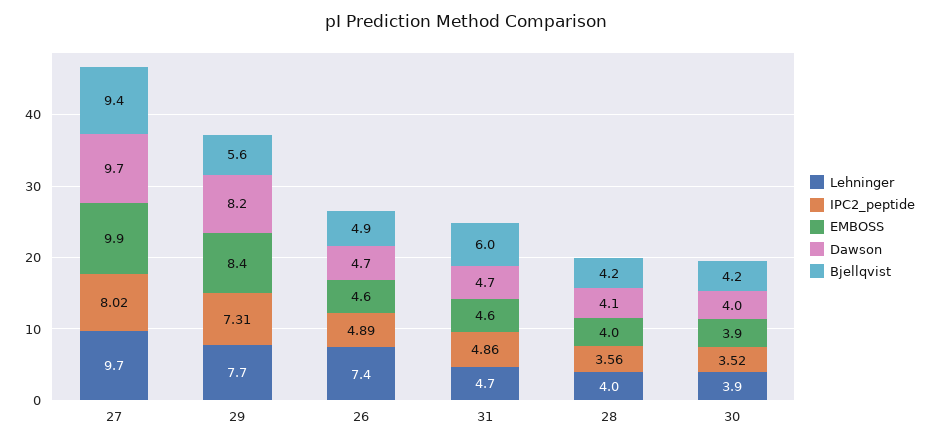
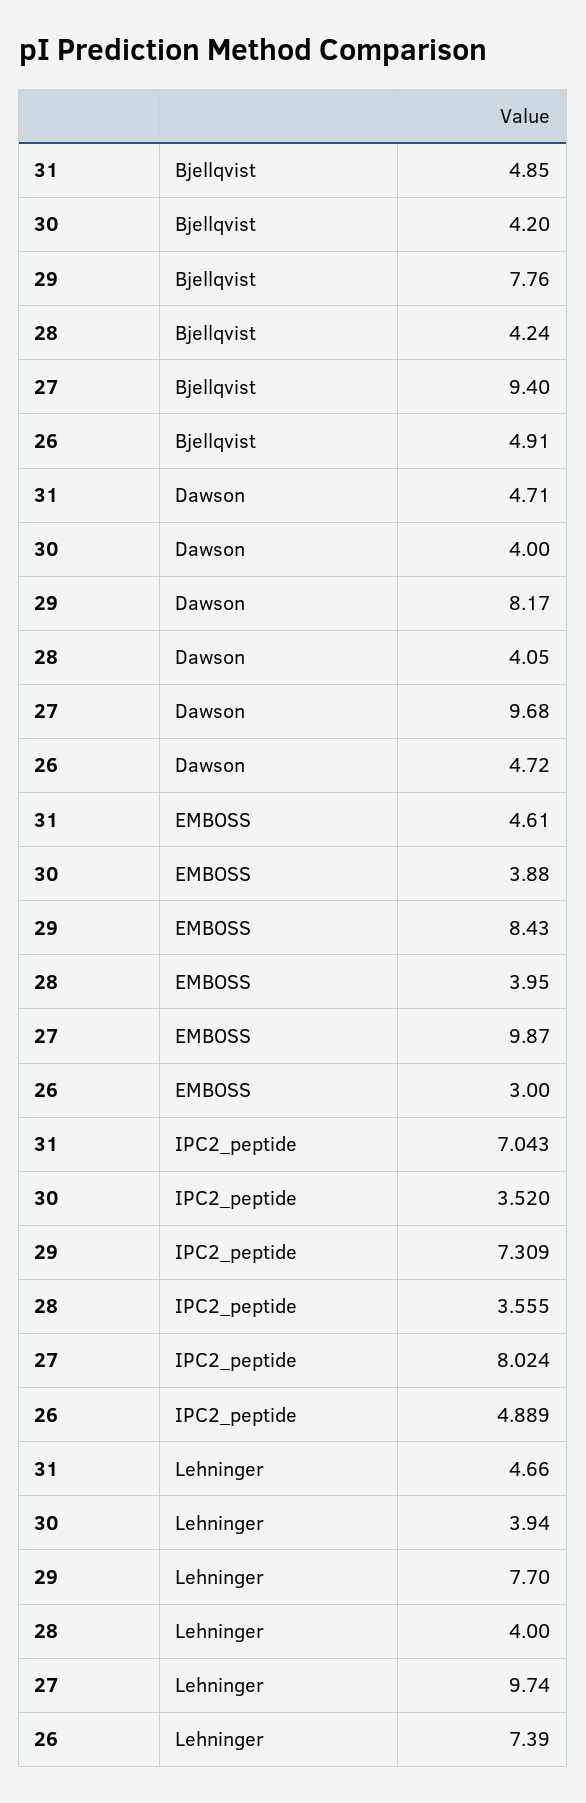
  {
    "Lehninger": {
      "27": 9.74,
      "29": 7.7,
      "26": 7.39,
      "31": 4.66,
      "28": 4,
      "30": 3.94
    },
    "IPC2_peptide": {
      "27": 8.024,
      "29": 7.309,
      "26": 4.889,
-     "31": 4.86,
+     "31": 7.043,
      "28": 3.555,
      "30": 3.52
    },
    "EMBOSS": {
      "27": 9.87,
      "29": 8.43,
-     "26": 4.6,
+     "26": 3,
      "31": 4.61,
      "28": 3.95,
      "30": 3.88
    },
    "Dawson": {
      "27": 9.68,
      "29": 8.17,
      "26": 4.72,
      "31": 4.71,
      "28": 4.05,
      "30": 4
    },
    "Bjellqvist": {
      "27": 9.4,
-     "29": 5.6,
+     "29": 7.76,
      "26": 4.91,
-     "31": 6,
+     "31": 4.85,
      "28": 4.24,
      "30": 4.2
    }
  }

